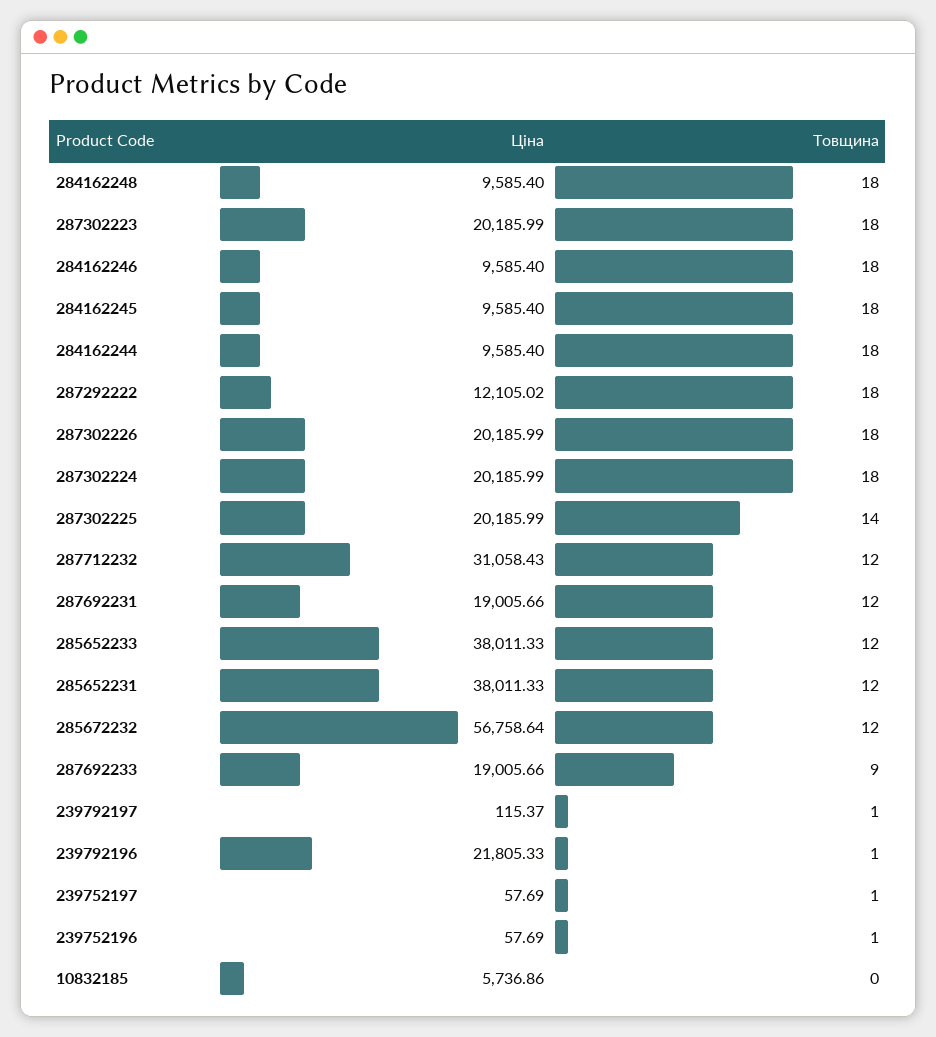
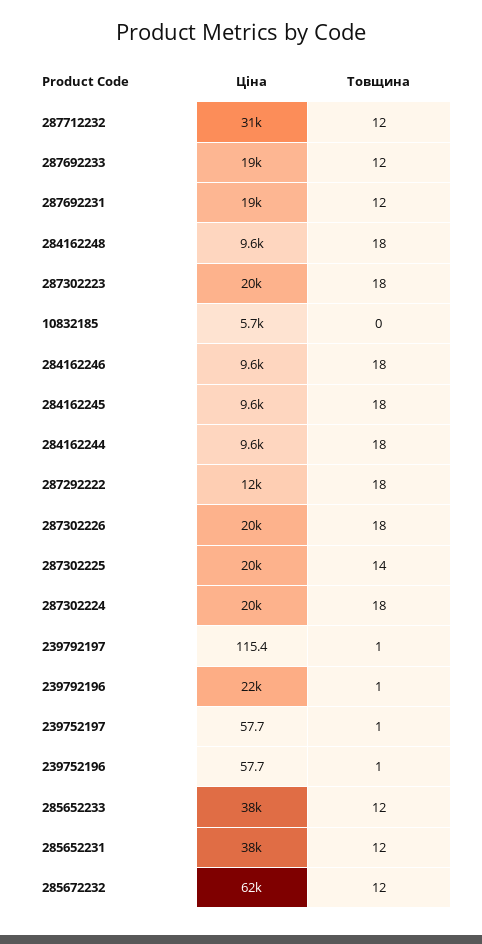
  {
    "Ціна": {
      "284162248": 9585.4,
      "287302223": 20185.99,
      "284162246": 9585.4,
      "284162245": 9585.4,
      "284162244": 9585.4,
      "287292222": 12105.02,
      "287302226": 20185.99,
      "287302224": 20185.99,
      "287302225": 20185.99,
      "287712232": 31058.43,
      "287692231": 19005.66,
      "285652233": 38011.33,
      "285652231": 38011.33,
-     "285672232": 56758.64,
+     "285672232": 62000,
      "287692233": 19005.66,
      "239792197": 115.37,
      "239792196": 21805.33,
      "239752197": 57.69,
      "239752196": 57.69,
      "10832185": 5736.86
    },
    "Товщина": {
      "284162248": 18,
      "287302223": 18,
      "284162246": 18,
      "284162245": 18,
      "284162244": 18,
      "287292222": 18,
      "287302226": 18,
      "287302224": 18,
      "287302225": 14,
      "287712232": 12,
      "287692231": 12,
      "285652233": 12,
      "285652231": 12,
      "285672232": 12,
-     "287692233": 9,
+     "287692233": 12,
      "239792197": 1,
      "239792196": 1,
      "239752197": 1,
      "239752196": 1,
      "10832185": 0
    }
  }

